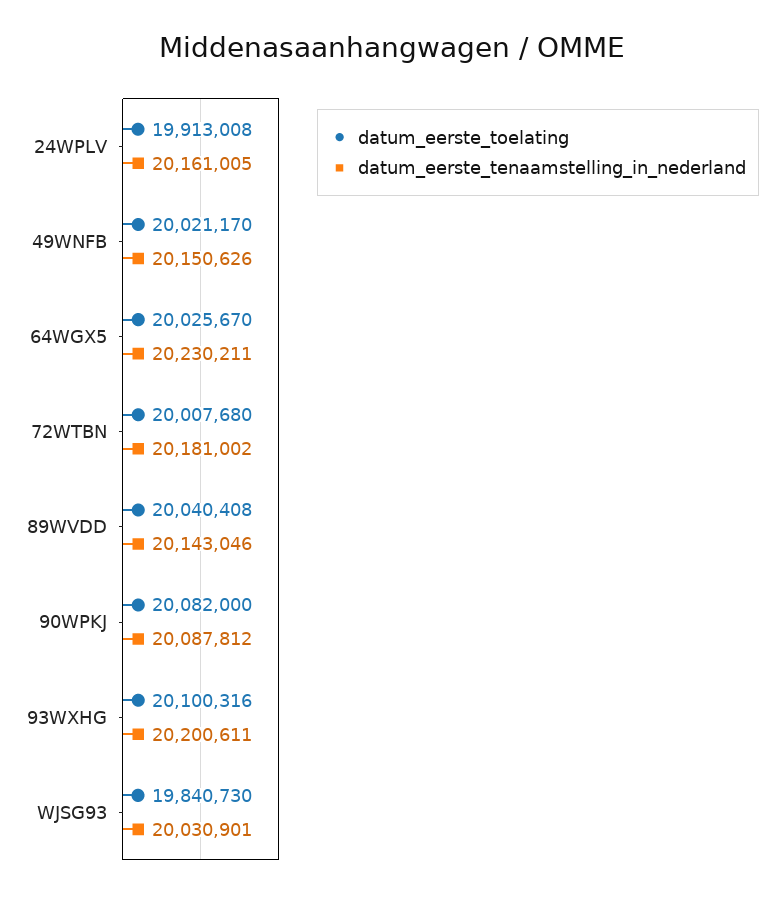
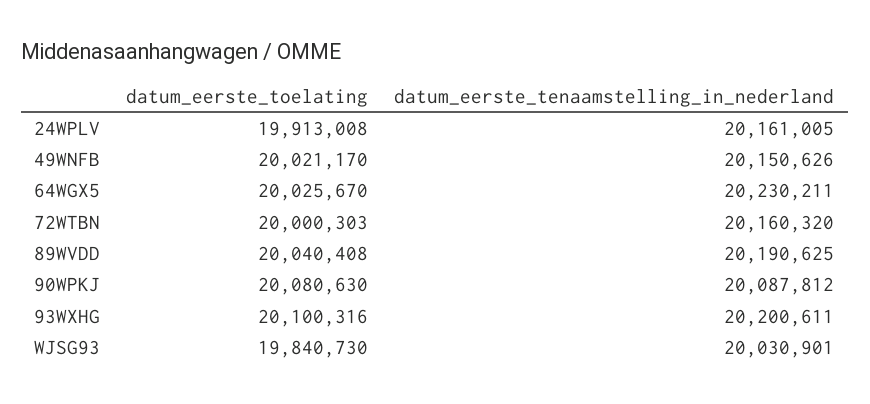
  {
    "datum_eerste_toelating": {
      "24WPLV": 19913008,
      "49WNFB": 20021170,
      "64WGX5": 20025670,
-     "72WTBN": 20007680,
+     "72WTBN": 20000303,
      "89WVDD": 20040408,
-     "90WPKJ": 20082000,
+     "90WPKJ": 20080630,
      "93WXHG": 20100316,
      "WJSG93": 19840730
    },
    "datum_eerste_tenaamstelling_in_nederland": {
      "24WPLV": 20161005,
      "49WNFB": 20150626,
      "64WGX5": 20230211,
-     "72WTBN": 20181002,
+     "72WTBN": 20160320,
-     "89WVDD": 20143046,
+     "89WVDD": 20190625,
      "90WPKJ": 20087812,
      "93WXHG": 20200611,
      "WJSG93": 20030901
    }
  }

